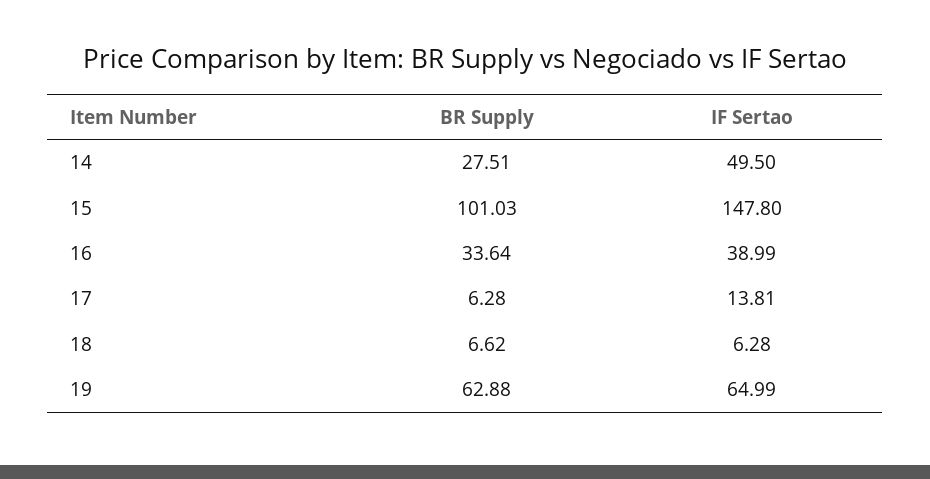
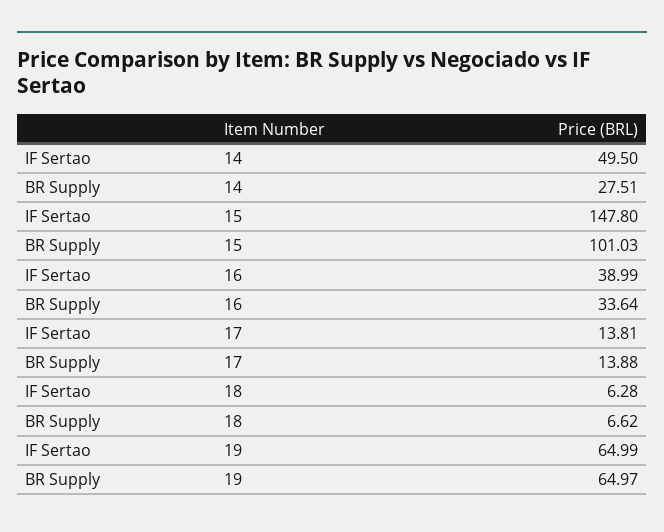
  {
    "BR Supply": {
      "14": 27.51,
      "15": 101.03,
      "16": 33.64,
-     "17": 6.28,
+     "17": 13.88,
      "18": 6.62,
-     "19": 62.88
+     "19": 64.97
    },
    "IF Sertao": {
      "14": 49.5,
      "15": 147.8,
      "16": 38.99,
      "17": 13.81,
      "18": 6.28,
      "19": 64.99
    }
  }

